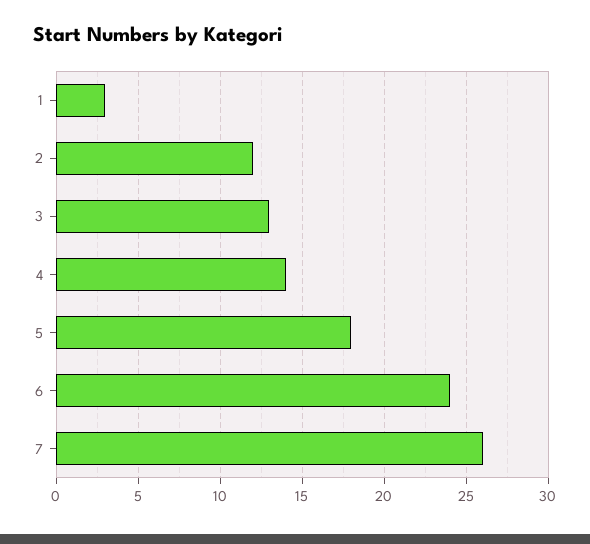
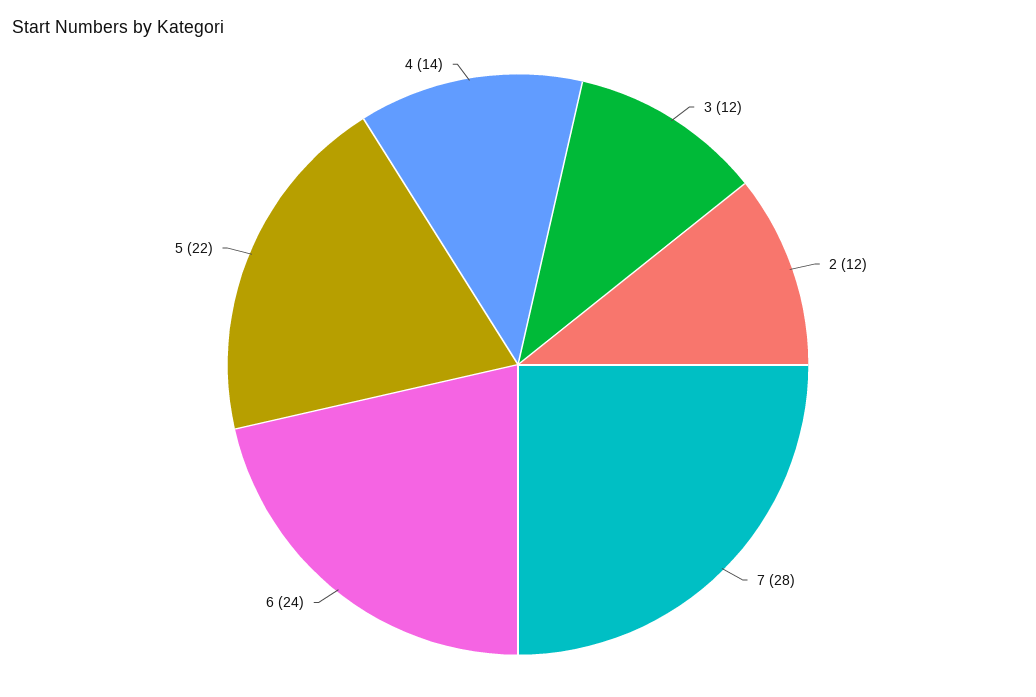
  {
-   "1": 3,
    "2": 12,
-   "3": 13,
+   "3": 12,
    "4": 14,
-   "5": 18,
+   "5": 22,
    "6": 24,
-   "7": 26
+   "7": 28
  }

